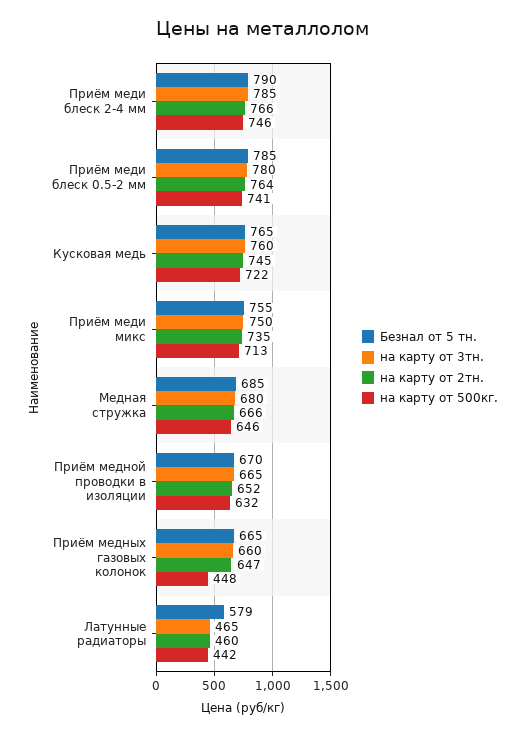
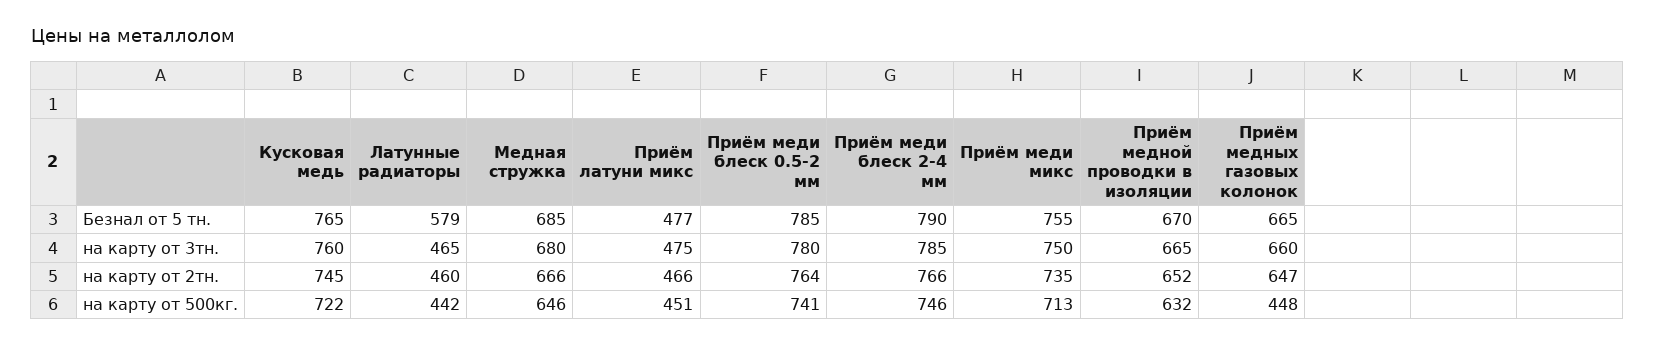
  {
    "Безнал от 5 тн.": {
      "Приём меди блеск 2-4 мм": 790,
      "Приём меди блеск 0.5-2 мм": 785,
      "Кусковая медь": 765,
      "Приём меди микс": 755,
      "Медная стружка": 685,
      "Приём медной проводки в изоляции": 670,
      "Приём медных газовых колонок": 665,
-     "Латунные радиаторы": 579
+     "Латунные радиаторы": 579,
+     "Приём латуни микс": 477
    },
    "на карту от 3тн.": {
      "Приём меди блеск 2-4 мм": 785,
      "Приём меди блеск 0.5-2 мм": 780,
      "Кусковая медь": 760,
      "Приём меди микс": 750,
      "Медная стружка": 680,
      "Приём медной проводки в изоляции": 665,
      "Приём медных газовых колонок": 660,
-     "Латунные радиаторы": 465
+     "Латунные радиаторы": 465,
+     "Приём латуни микс": 475
    },
    "на карту от 2тн.": {
      "Приём меди блеск 2-4 мм": 766,
      "Приём меди блеск 0.5-2 мм": 764,
      "Кусковая медь": 745,
      "Приём меди микс": 735,
      "Медная стружка": 666,
      "Приём медной проводки в изоляции": 652,
      "Приём медных газовых колонок": 647,
-     "Латунные радиаторы": 460
+     "Латунные радиаторы": 460,
+     "Приём латуни микс": 466
    },
    "на карту от 500кг.": {
      "Приём меди блеск 2-4 мм": 746,
      "Приём меди блеск 0.5-2 мм": 741,
      "Кусковая медь": 722,
      "Приём меди микс": 713,
      "Медная стружка": 646,
      "Приём медной проводки в изоляции": 632,
      "Приём медных газовых колонок": 448,
-     "Латунные радиаторы": 442
+     "Латунные радиаторы": 442,
+     "Приём латуни микс": 451
    }
  }

